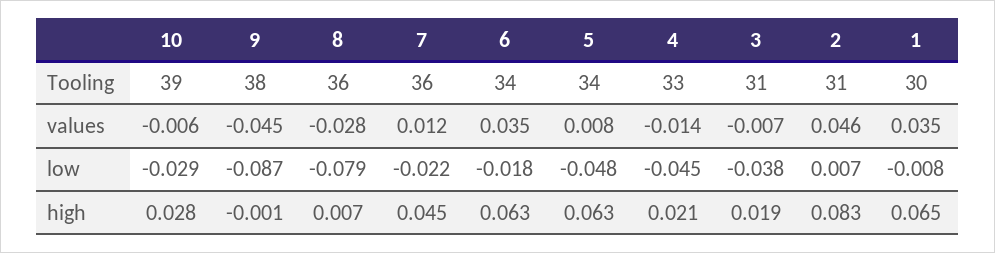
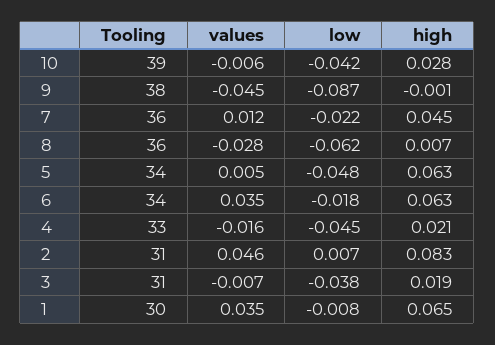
  {
    "10": {
      "Tooling": 39,
      "values": -0.006,
-     "low": -0.029,
+     "low": -0.042,
      "high": 0.028
    },
    "9": {
      "Tooling": 38,
      "values": -0.045,
      "low": -0.087,
      "high": -0.001
    },
    "8": {
      "Tooling": 36,
      "values": -0.028,
-     "low": -0.079,
+     "low": -0.062,
      "high": 0.007
    },
    "7": {
      "Tooling": 36,
      "values": 0.012,
      "low": -0.022,
      "high": 0.045
    },
    "6": {
      "Tooling": 34,
      "values": 0.035,
      "low": -0.018,
      "high": 0.063
    },
    "5": {
      "Tooling": 34,
-     "values": 0.008,
+     "values": 0.005,
      "low": -0.048,
      "high": 0.063
    },
    "4": {
      "Tooling": 33,
-     "values": -0.014,
+     "values": -0.016,
      "low": -0.045,
      "high": 0.021
    },
    "3": {
      "Tooling": 31,
      "values": -0.007,
      "low": -0.038,
      "high": 0.019
    },
    "2": {
      "Tooling": 31,
      "values": 0.046,
      "low": 0.007,
      "high": 0.083
    },
    "1": {
      "Tooling": 30,
      "values": 0.035,
      "low": -0.008,
      "high": 0.065
    }
  }

